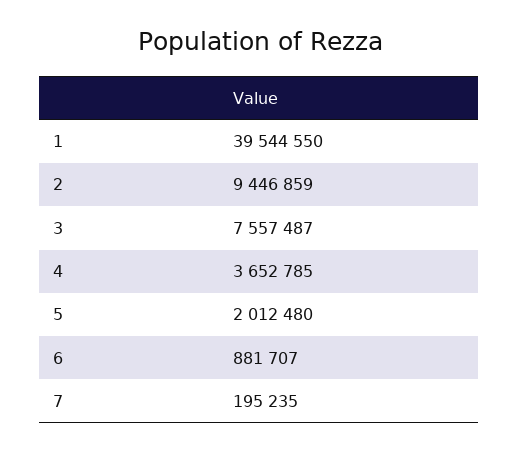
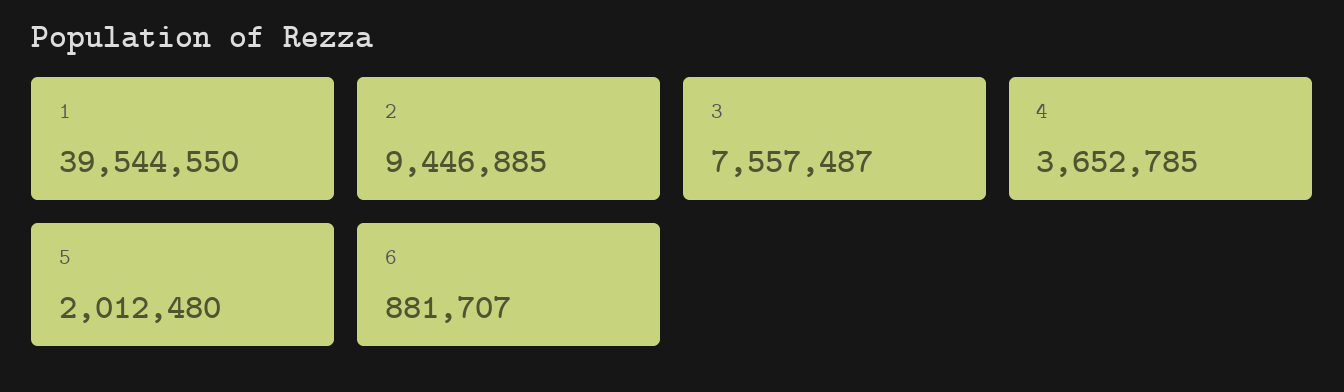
  {
    "1": 39544550,
-   "2": 9446859,
+   "2": 9446885,
    "3": 7557487,
    "4": 3652785,
    "5": 2012480,
-   "6": 881707,
+   "6": 881707
-   "7": 195235
  }

